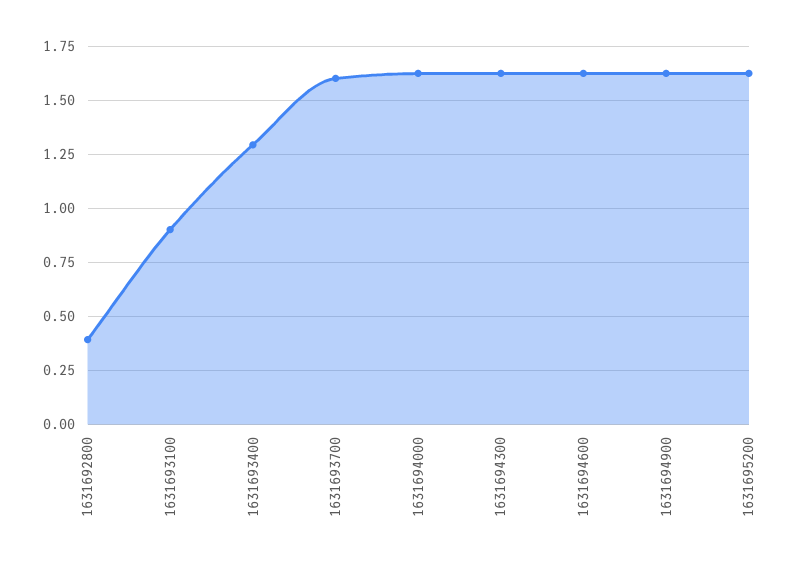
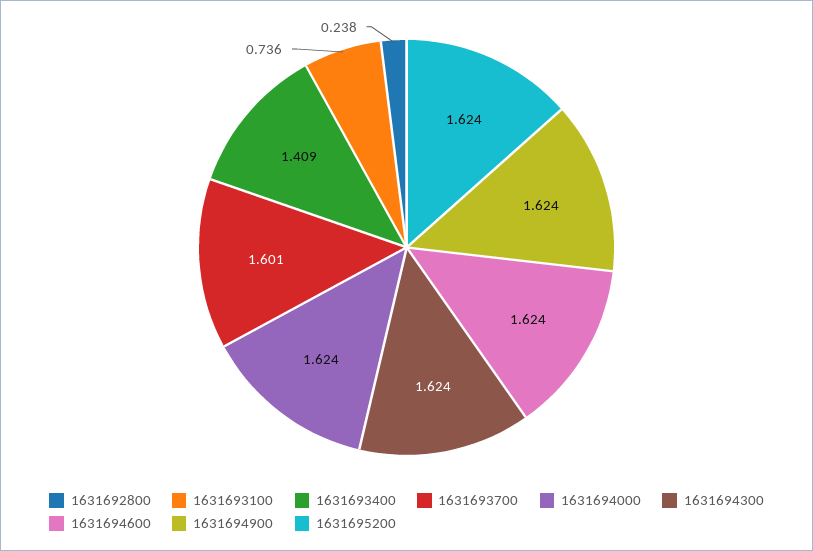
  {
-   "1631692800": 0.4,
+   "1631692800": 0.238,
-   "1631693100": 0.9,
+   "1631693100": 0.736,
-   "1631693400": 1.3,
+   "1631693400": 1.409,
    "1631693700": 1.601,
    "1631694000": 1.624,
    "1631694300": 1.624,
    "1631694600": 1.624,
    "1631694900": 1.624,
    "1631695200": 1.624
  }

